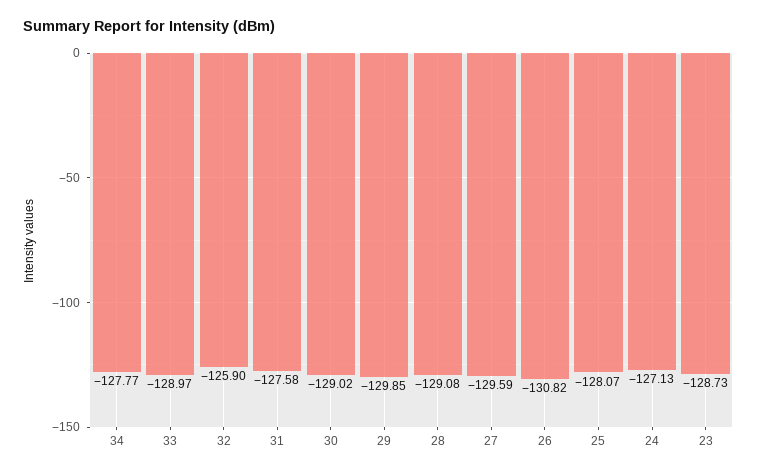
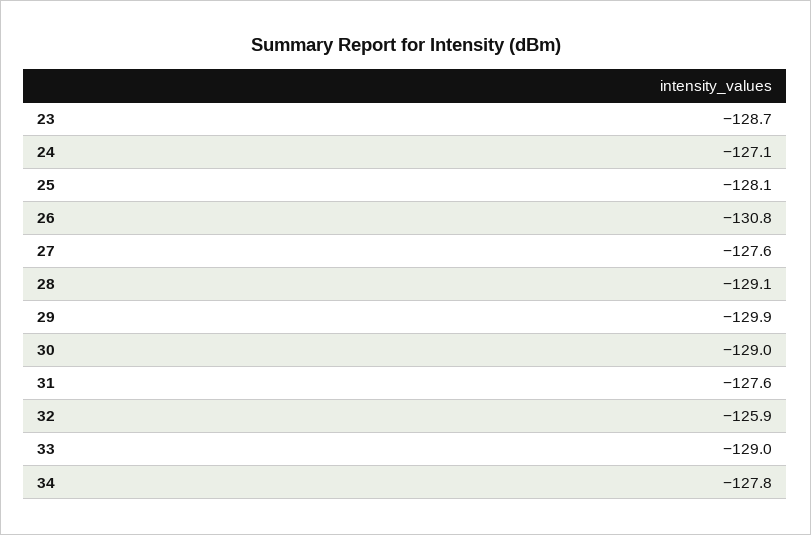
  {
    "34": -127.77,
    "33": -128.97,
    "32": -125.9,
    "31": -127.58,
    "30": -129.02,
    "29": -129.85,
    "28": -129.08,
-   "27": -129.59,
+   "27": -127.6,
    "26": -130.82,
    "25": -128.07,
    "24": -127.13,
    "23": -128.73
  }

